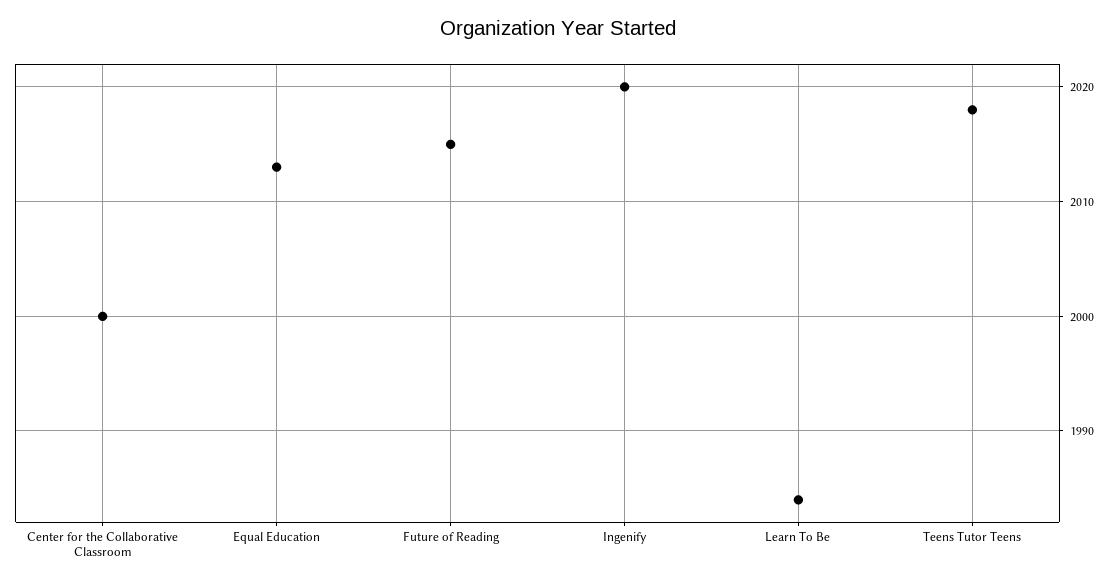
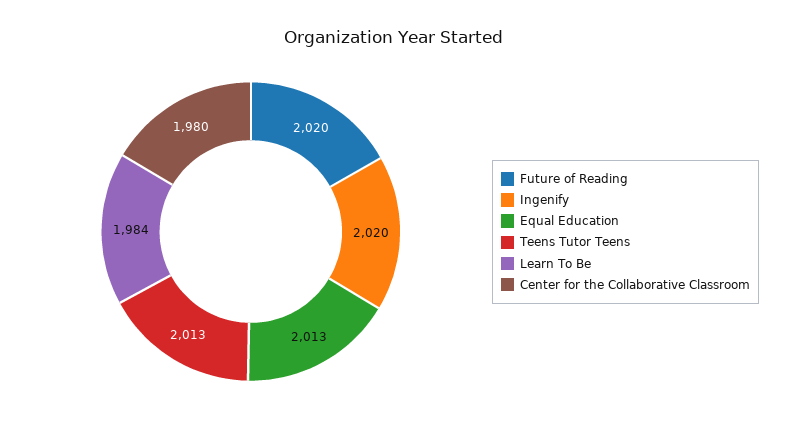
  {
-   "Center for the Collaborative Classroom": 2000,
+   "Center for the Collaborative Classroom": 1980,
    "Equal Education": 2013,
-   "Future of Reading": 2015,
+   "Future of Reading": 2020,
    "Ingenify": 2020,
    "Learn To Be": 1984,
-   "Teens Tutor Teens": 2018
+   "Teens Tutor Teens": 2013
  }

